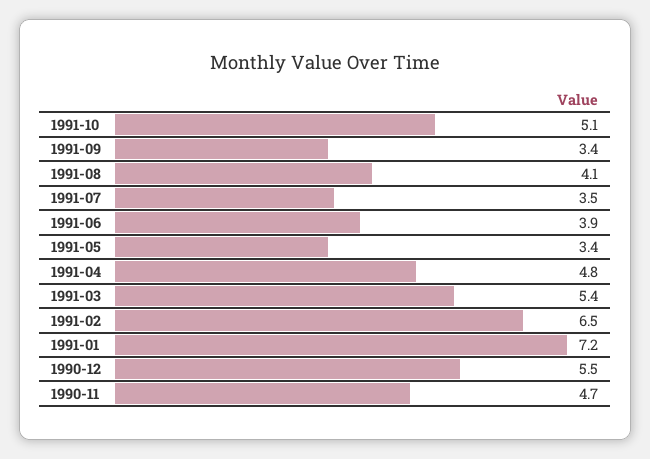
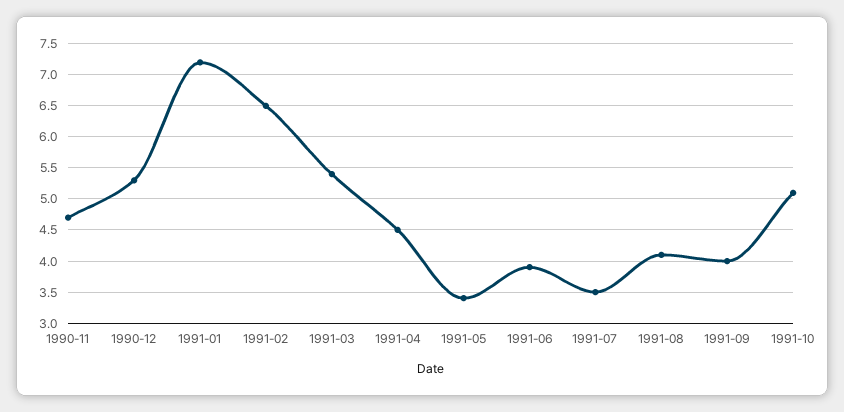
  {
    "1991-10": 5.1,
-   "1991-09": 3.4,
+   "1991-09": 4,
    "1991-08": 4.1,
    "1991-07": 3.5,
    "1991-06": 3.9,
    "1991-05": 3.4,
-   "1991-04": 4.8,
+   "1991-04": 4.5,
    "1991-03": 5.4,
    "1991-02": 6.5,
    "1991-01": 7.2,
-   "1990-12": 5.5,
+   "1990-12": 5.3,
    "1990-11": 4.7
  }

